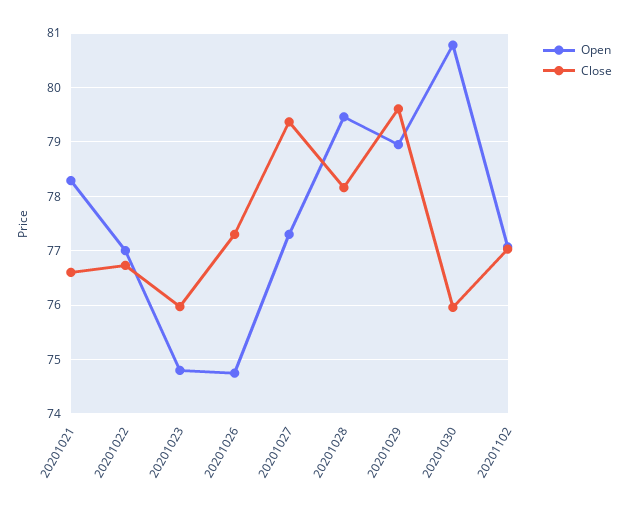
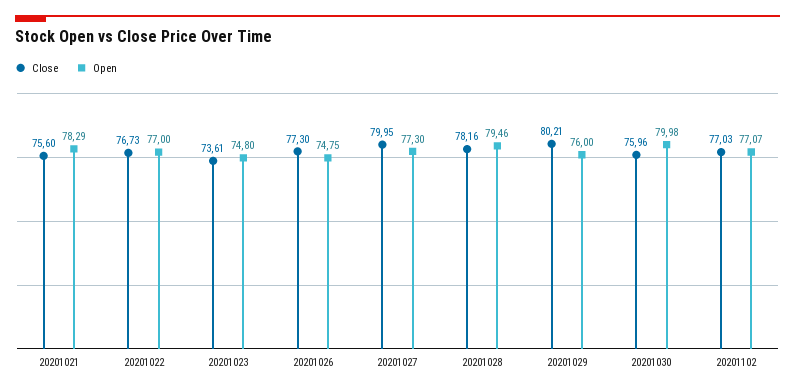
  {
    "Open": {
      "20201021": 78.29,
      "20201022": 77,
      "20201023": 74.8,
      "20201026": 74.75,
      "20201027": 77.3,
      "20201028": 79.46,
-     "20201029": 79,
+     "20201029": 76,
-     "20201030": 80.8,
+     "20201030": 79.98,
      "20201102": 77.07
    },
    "Close": {
-     "20201021": 76.6,
+     "20201021": 75.6,
      "20201022": 76.73,
-     "20201023": 76,
+     "20201023": 73.61,
      "20201026": 77.3,
-     "20201027": 79.4,
+     "20201027": 79.95,
      "20201028": 78.16,
-     "20201029": 79.6,
+     "20201029": 80.21,
      "20201030": 75.96,
      "20201102": 77.03
    }
  }

